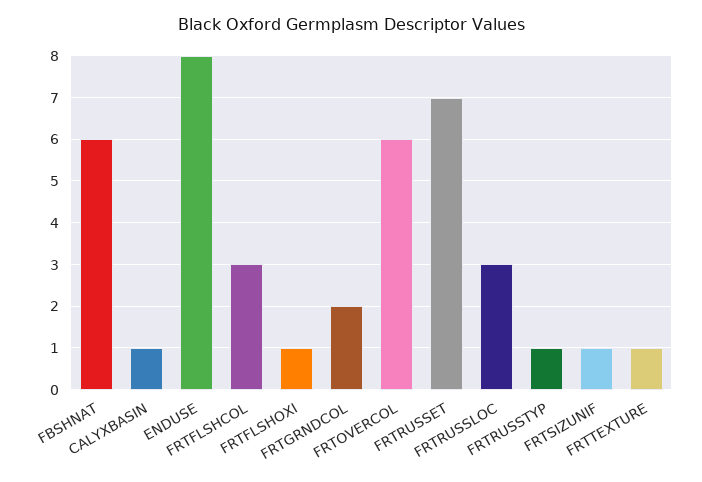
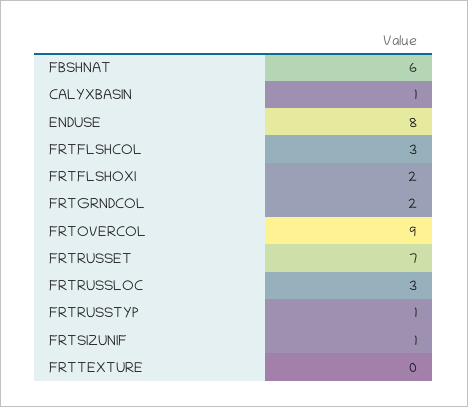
  {
    "FBSHNAT": 6,
    "CALYXBASIN": 1,
    "ENDUSE": 8,
    "FRTFLSHCOL": 3,
-   "FRTFLSHOXI": 1,
+   "FRTFLSHOXI": 2,
    "FRTGRNDCOL": 2,
-   "FRTOVERCOL": 6,
+   "FRTOVERCOL": 9,
    "FRTRUSSET": 7,
    "FRTRUSSLOC": 3,
    "FRTRUSSTYP": 1,
    "FRTSIZUNIF": 1,
-   "FRTTEXTURE": 1
+   "FRTTEXTURE": 0
  }

